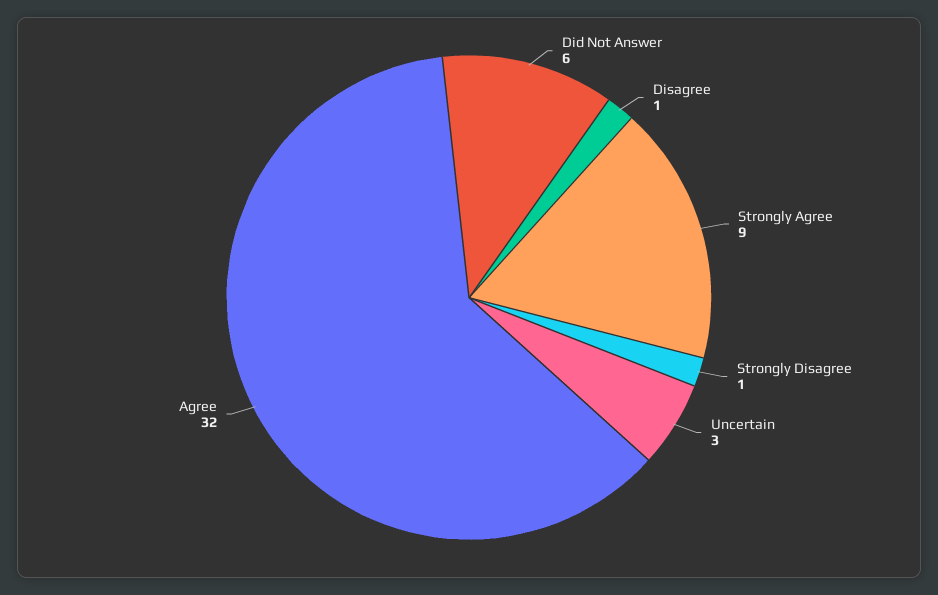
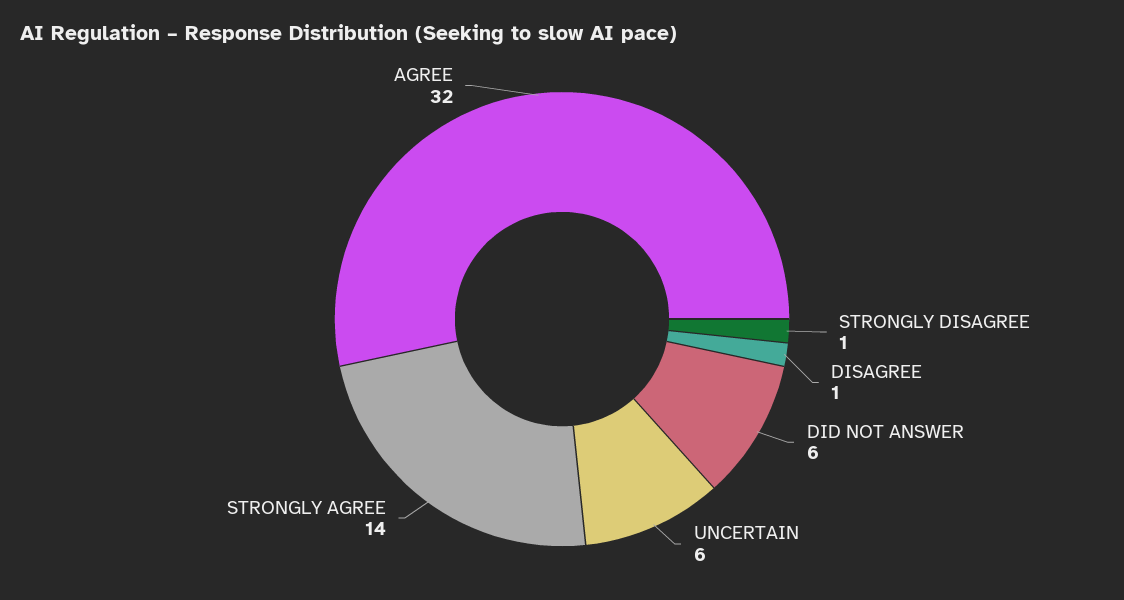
  {
    "Did Not Answer": 6,
    "Disagree": 1,
-   "Strongly Agree": 9,
+   "Strongly Agree": 14,
    "Strongly Disagree": 1,
-   "Uncertain": 3,
+   "Uncertain": 6,
    "Agree": 32
  }

